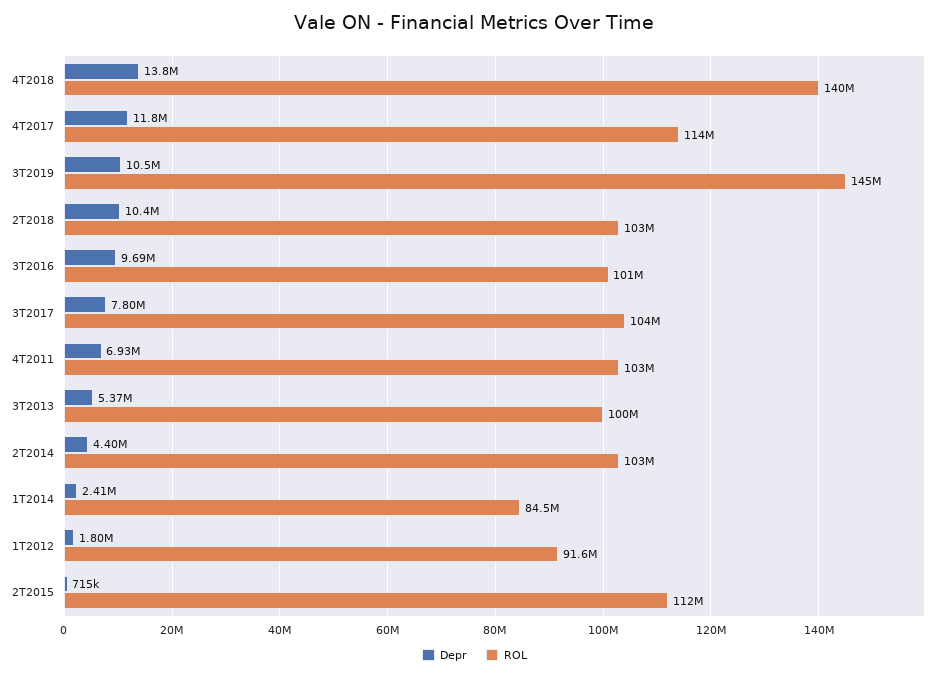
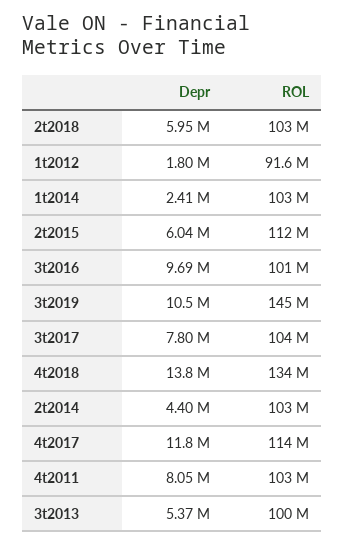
  {
    "Depr": {
      "4T2018": 13800000,
      "4T2017": 11800000,
      "3T2019": 10500000,
-     "2T2018": 10400000,
+     "2T2018": 5950000,
      "3T2016": 9690000,
      "3T2017": 7800000,
-     "4T2011": 6930000,
+     "4T2011": 8050000,
      "3T2013": 5370000,
      "2T2014": 4400000,
      "1T2014": 2410000,
      "1T2012": 1800000,
-     "2T2015": 715000
+     "2T2015": 6040000
    },
    "ROL": {
-     "4T2018": 140000000,
+     "4T2018": 134000000,
      "4T2017": 114000000,
      "3T2019": 145000000,
      "2T2018": 103000000,
      "3T2016": 101000000,
      "3T2017": 104000000,
      "4T2011": 103000000,
      "3T2013": 100000000,
      "2T2014": 103000000,
-     "1T2014": 84500000,
+     "1T2014": 103000000,
      "1T2012": 91600000,
      "2T2015": 112000000
    }
  }

